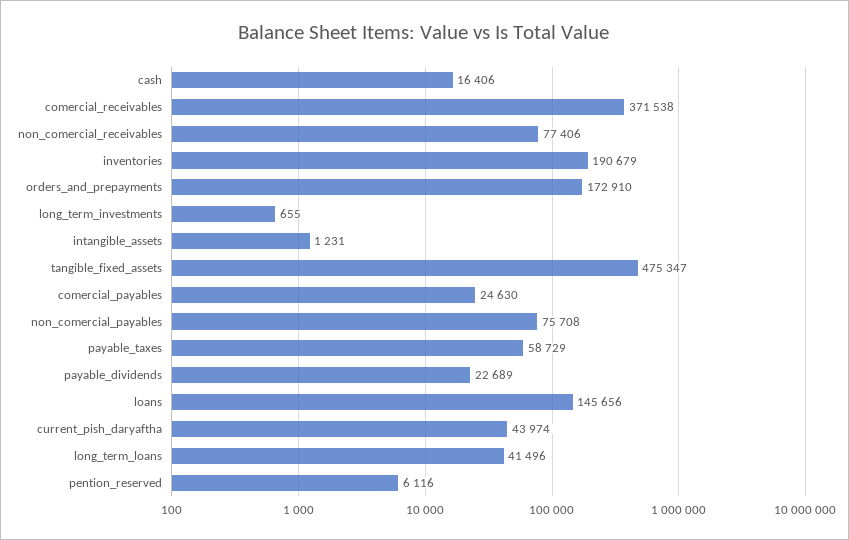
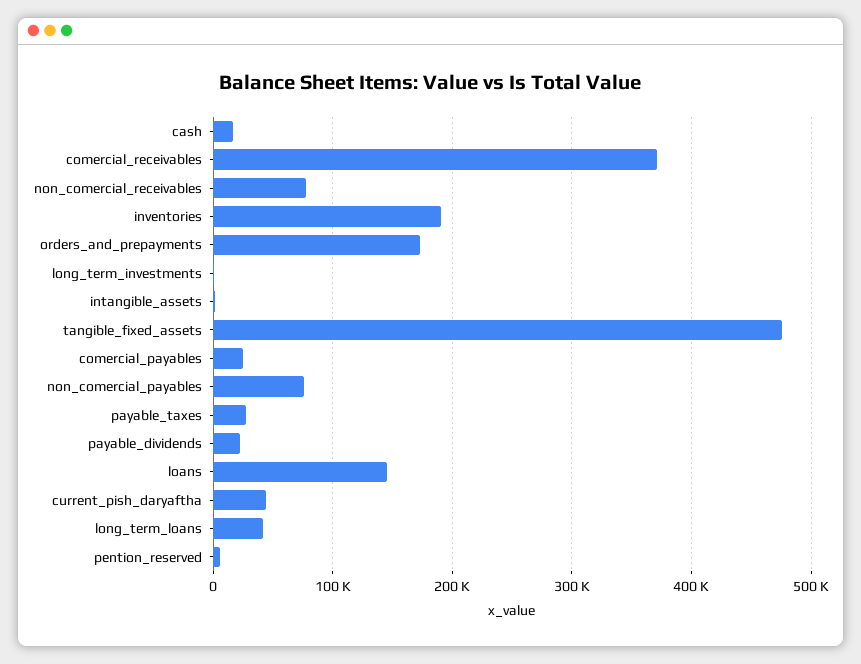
  {
    "cash": 16406,
    "comercial_receivables": 371538,
    "non_comercial_receivables": 77406,
    "inventories": 190679,
    "orders_and_prepayments": 172910,
    "long_term_investments": 655,
    "intangible_assets": 1231,
    "tangible_fixed_assets": 475347,
    "comercial_payables": 24630,
    "non_comercial_payables": 75708,
-   "payable_taxes": 58729,
+   "payable_taxes": 30000,
    "payable_dividends": 22689,
    "loans": 145656,
    "current_pish_daryaftha": 43974,
    "long_term_loans": 41496,
    "pention_reserved": 6116
  }

